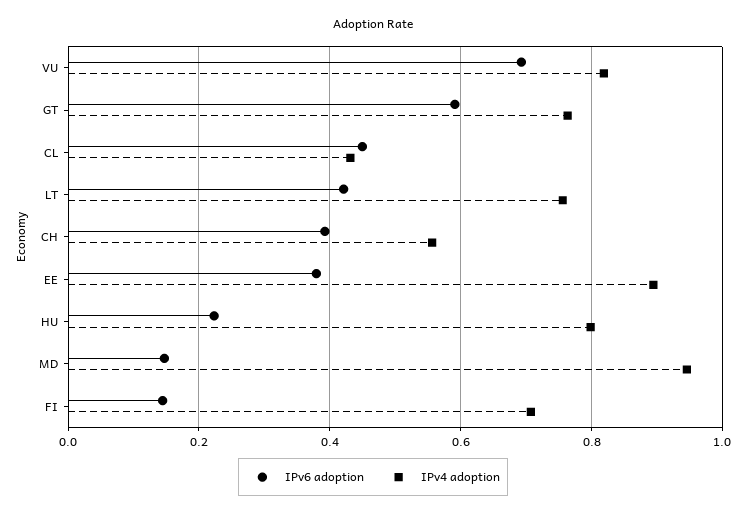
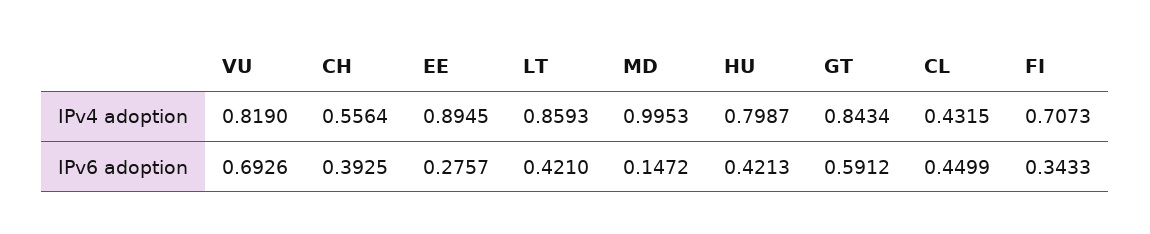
  {
    "IPv6 adoption": {
      "VU": 0.6926,
      "GT": 0.5912,
      "CL": 0.4499,
      "LT": 0.421,
      "CH": 0.3925,
-     "EE": 0.38,
+     "EE": 0.2757,
-     "HU": 0.22,
+     "HU": 0.4213,
      "MD": 0.1472,
-     "FI": 0.14
+     "FI": 0.3433
    },
    "IPv4 adoption": {
      "VU": 0.819,
-     "GT": 0.76,
+     "GT": 0.8434,
      "CL": 0.4315,
-     "LT": 0.76,
+     "LT": 0.8593,
      "CH": 0.5564,
      "EE": 0.8945,
      "HU": 0.7987,
-     "MD": 0.94,
+     "MD": 0.9953,
      "FI": 0.7073
    }
  }

